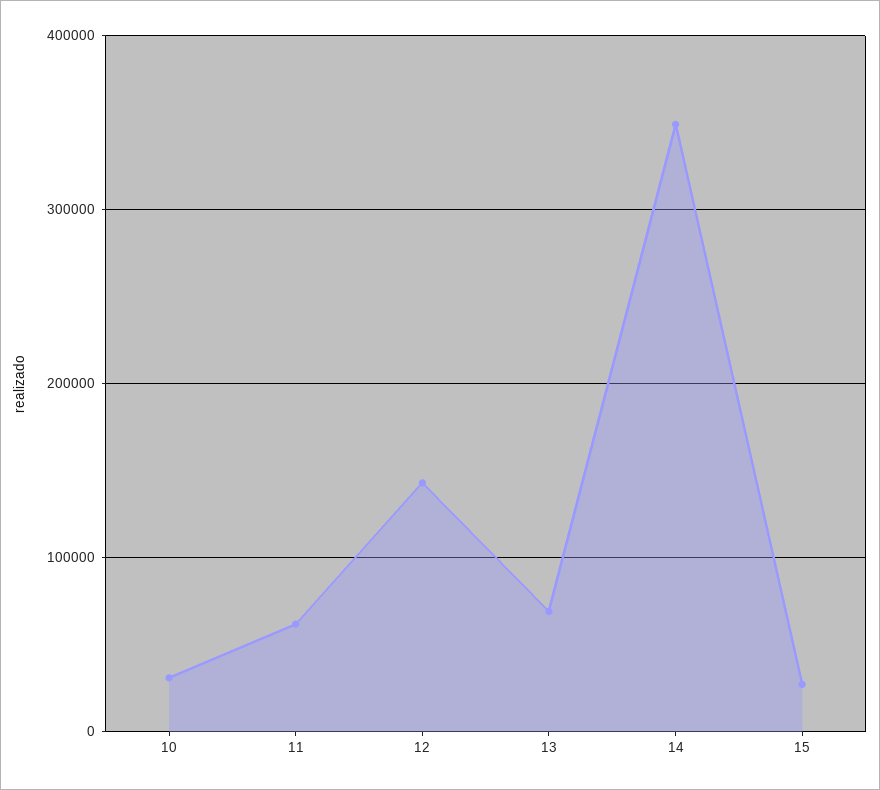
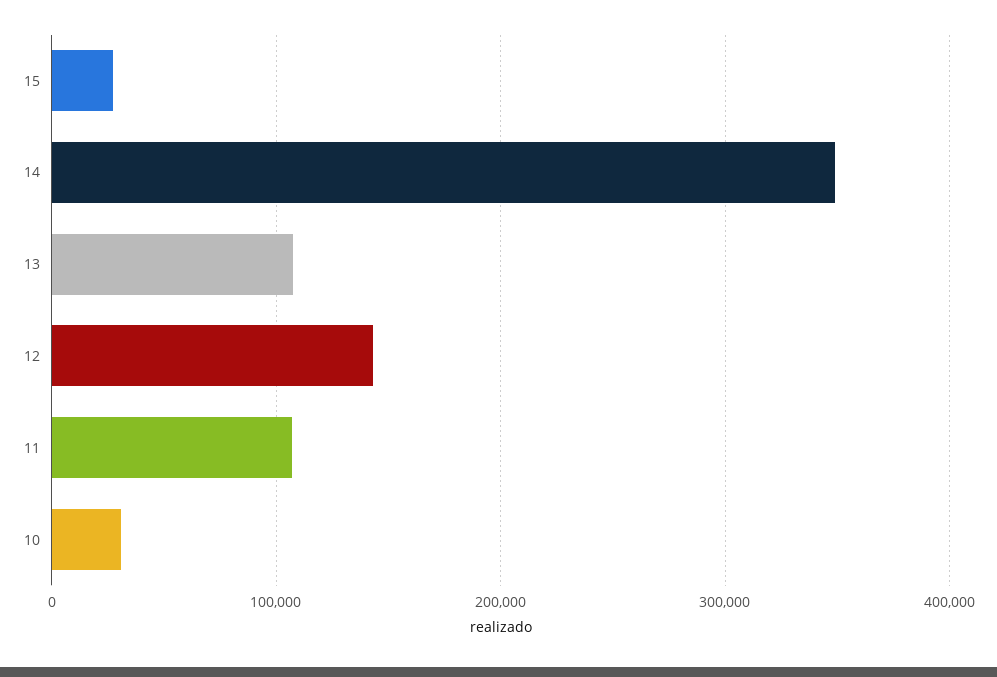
  {
    "10": 30000,
-   "11": 60000,
+   "11": 110000,
    "12": 140000,
-   "13": 70000,
+   "13": 110000,
    "14": 350000,
    "15": 30000
  }

